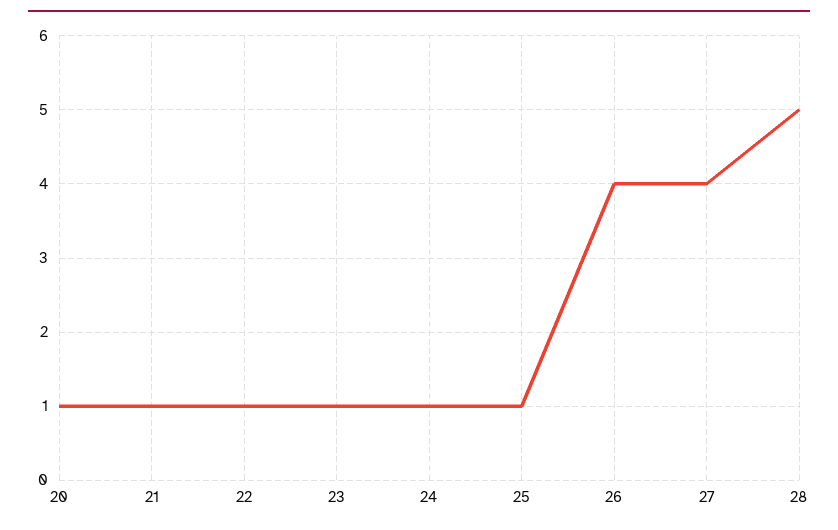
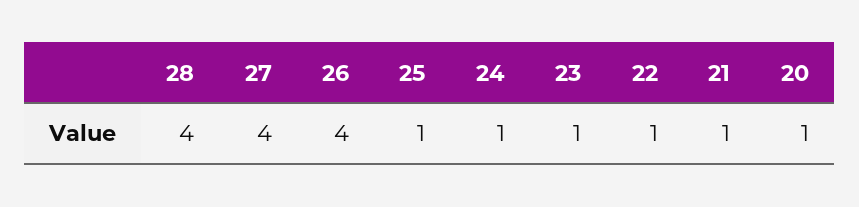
  {
    "20": 1,
    "21": 1,
    "22": 1,
    "23": 1,
    "24": 1,
    "25": 1,
    "26": 4,
    "27": 4,
-   "28": 5
+   "28": 4
  }

